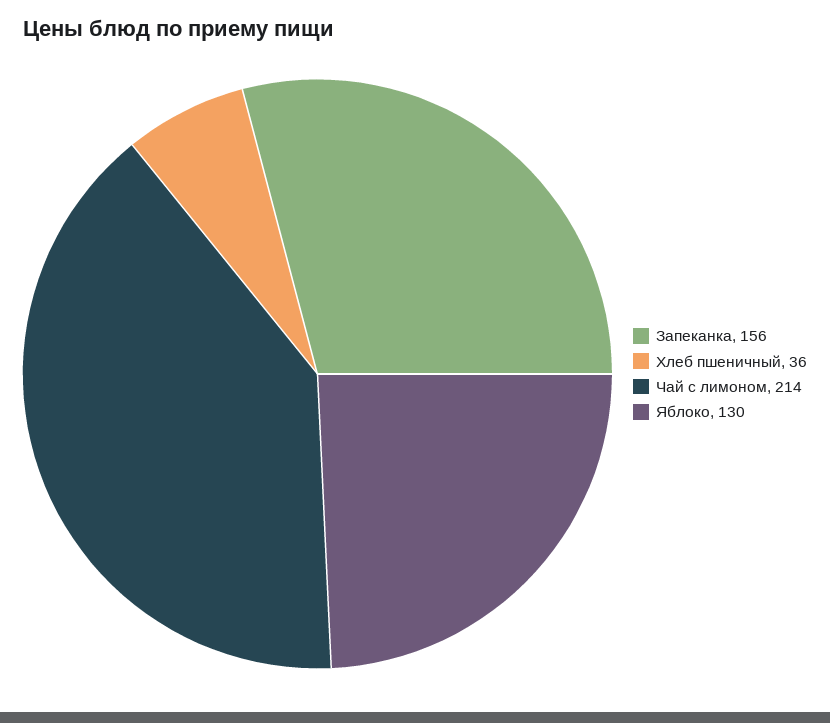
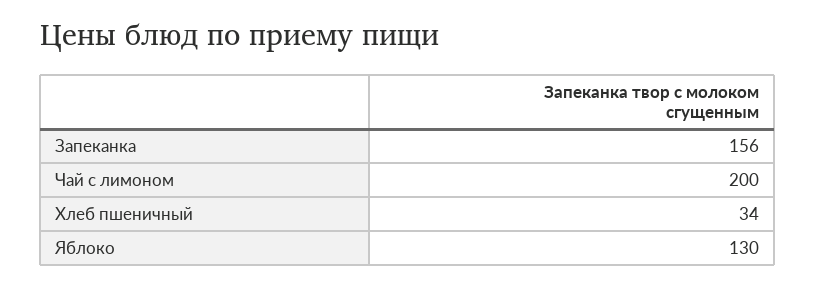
  {
    "Запеканка": 156,
-   "Хлеб пшеничный": 36,
+   "Хлеб пшеничный": 34,
-   "Чай с лимоном": 214,
+   "Чай с лимоном": 200,
    "Яблоко": 130
  }

